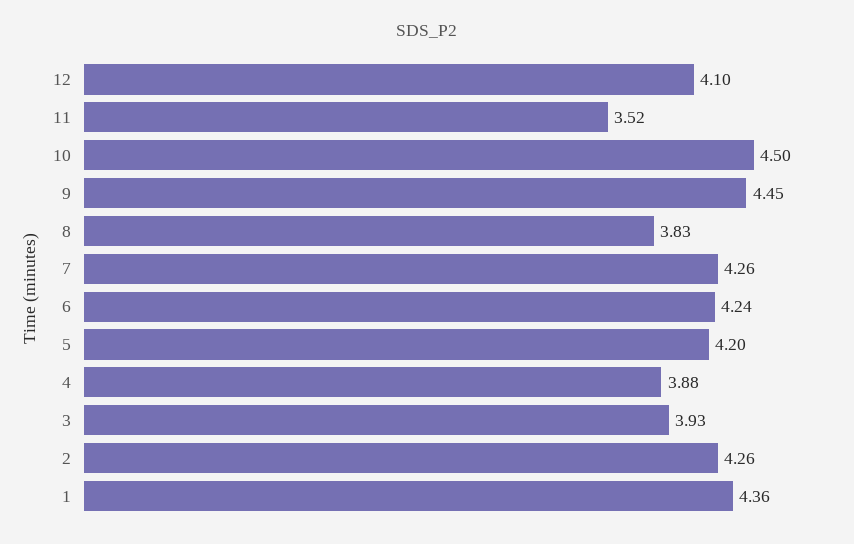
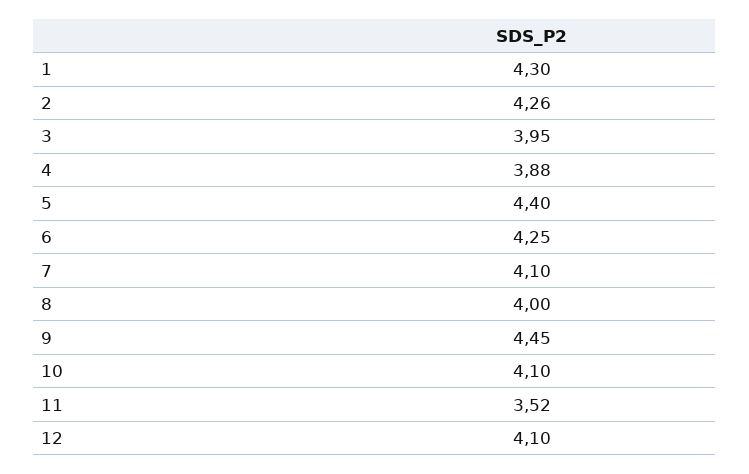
  {
    "12": 4.1,
    "11": 3.52,
-   "10": 4.5,
+   "10": 4.1,
    "9": 4.45,
-   "8": 3.83,
+   "8": 4,
-   "7": 4.26,
+   "7": 4.1,
-   "6": 4.24,
+   "6": 4.25,
-   "5": 4.2,
+   "5": 4.4,
    "4": 3.88,
-   "3": 3.93,
+   "3": 3.95,
    "2": 4.26,
-   "1": 4.36
+   "1": 4.3
  }

